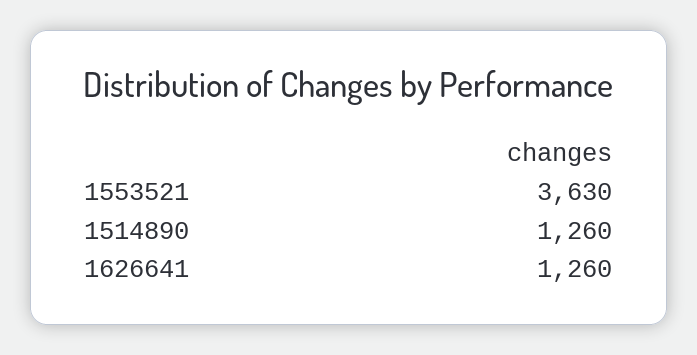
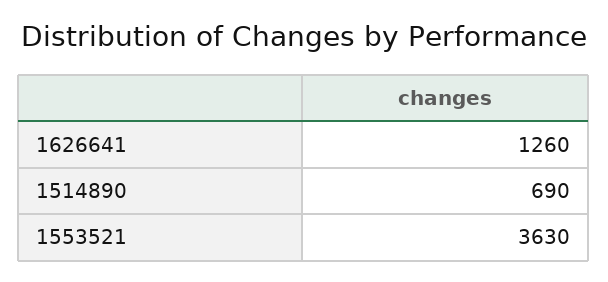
  {
    "1553521": 3630,
-   "1514890": 1260,
+   "1514890": 690,
    "1626641": 1260
  }

